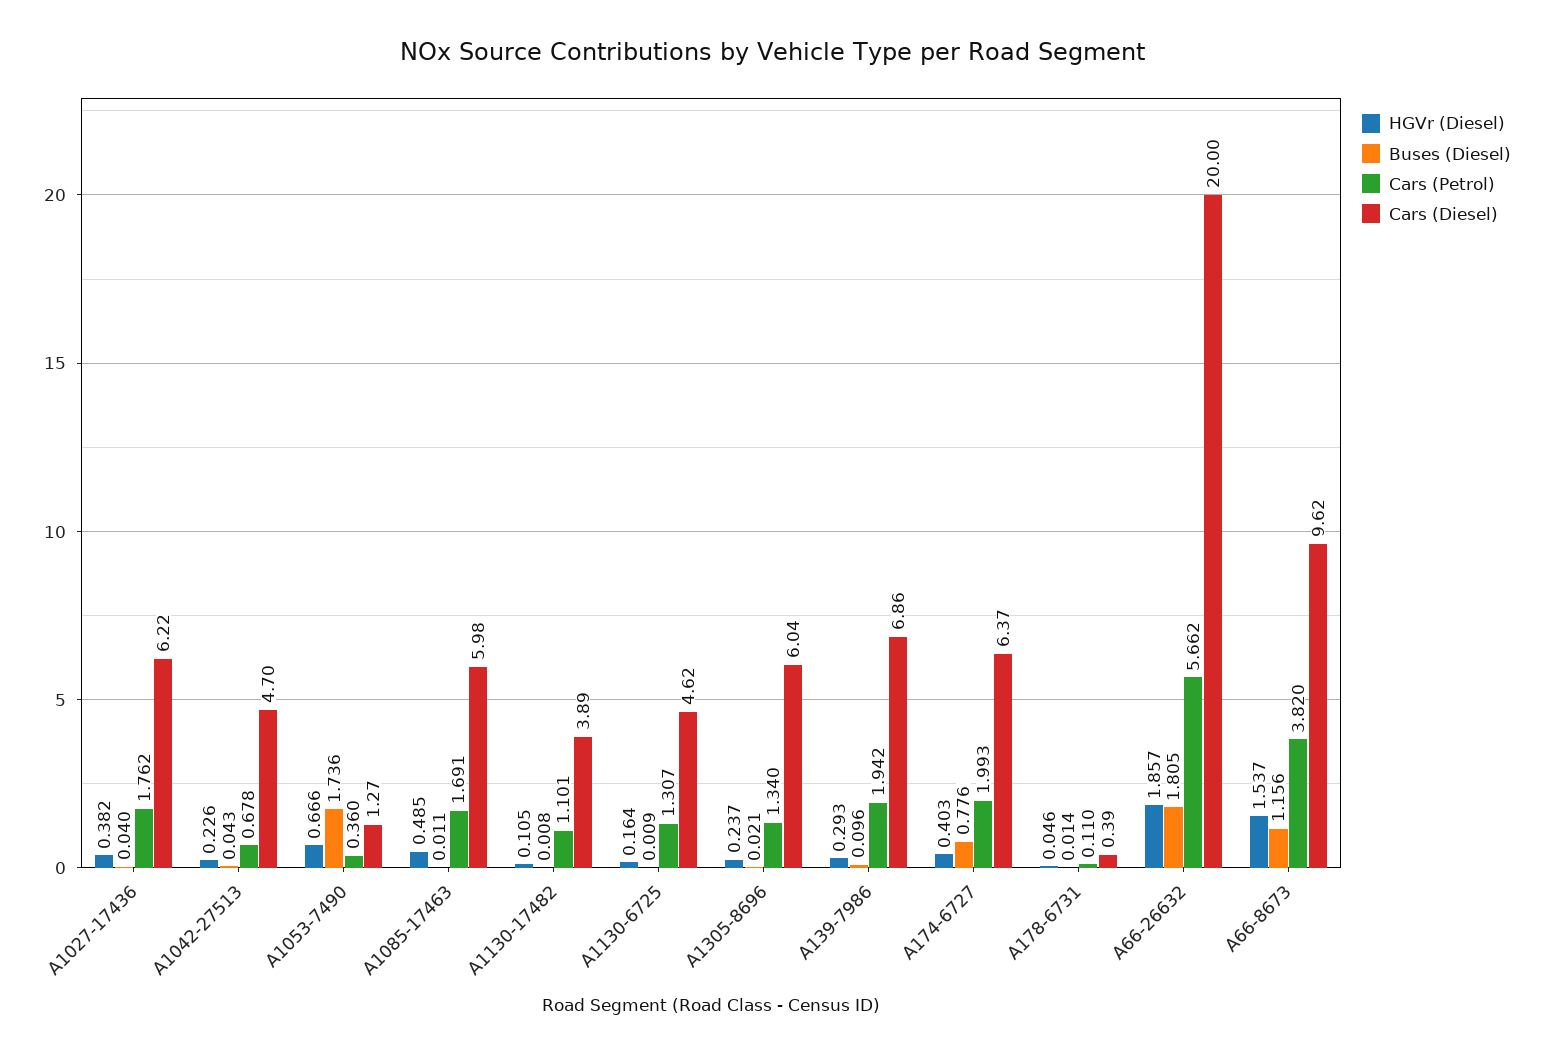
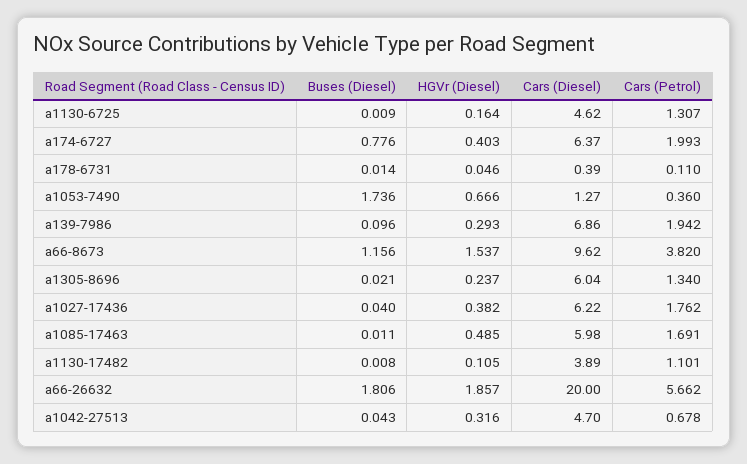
  {
    "HGVr (Diesel)": {
      "A1027-17436": 0.382,
-     "A1042-27513": 0.226,
+     "A1042-27513": 0.316,
      "A1053-7490": 0.666,
      "A1085-17463": 0.485,
      "A1130-17482": 0.105,
      "A1130-6725": 0.164,
      "A1305-8696": 0.237,
      "A139-7986": 0.293,
      "A174-6727": 0.403,
      "A178-6731": 0.046,
      "A66-26632": 1.857,
      "A66-8673": 1.537
    },
    "Buses (Diesel)": {
      "A1027-17436": 0.04,
      "A1042-27513": 0.043,
      "A1053-7490": 1.736,
      "A1085-17463": 0.011,
      "A1130-17482": 0.008,
      "A1130-6725": 0.009,
      "A1305-8696": 0.021,
      "A139-7986": 0.096,
      "A174-6727": 0.776,
      "A178-6731": 0.014,
-     "A66-26632": 1.805,
+     "A66-26632": 1.806,
      "A66-8673": 1.156
    },
    "Cars (Petrol)": {
      "A1027-17436": 1.762,
      "A1042-27513": 0.678,
      "A1053-7490": 0.36,
      "A1085-17463": 1.691,
      "A1130-17482": 1.101,
      "A1130-6725": 1.307,
      "A1305-8696": 1.34,
      "A139-7986": 1.942,
      "A174-6727": 1.993,
      "A178-6731": 0.11,
      "A66-26632": 5.662,
      "A66-8673": 3.82
    },
    "Cars (Diesel)": {
      "A1027-17436": 6.22,
      "A1042-27513": 4.7,
      "A1053-7490": 1.27,
      "A1085-17463": 5.98,
      "A1130-17482": 3.89,
      "A1130-6725": 4.62,
      "A1305-8696": 6.04,
      "A139-7986": 6.86,
      "A174-6727": 6.37,
      "A178-6731": 0.39,
      "A66-26632": 20,
      "A66-8673": 9.62
    }
  }

